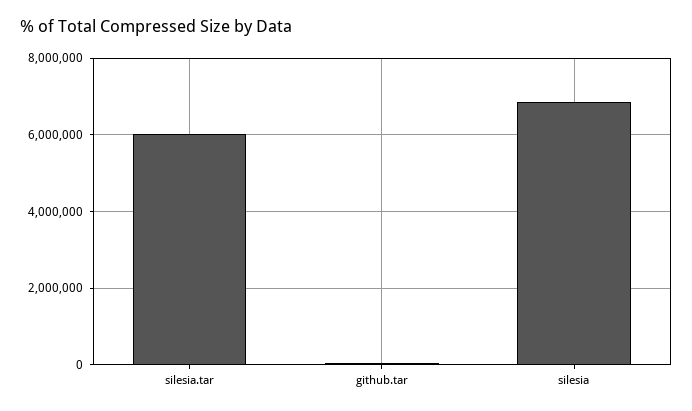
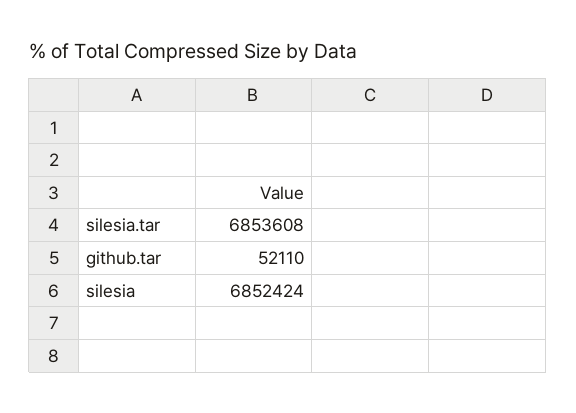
  {
-   "silesia.tar": 6000000,
+   "silesia.tar": 6853608,
    "github.tar": 52110,
    "silesia": 6852424
  }

